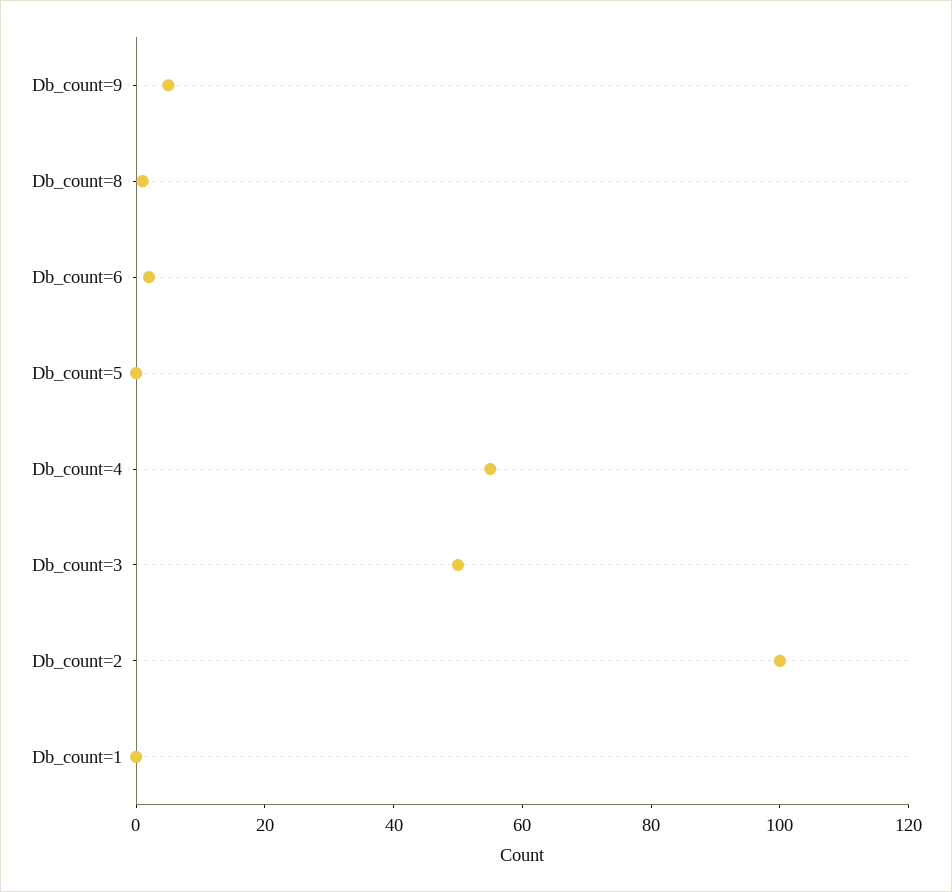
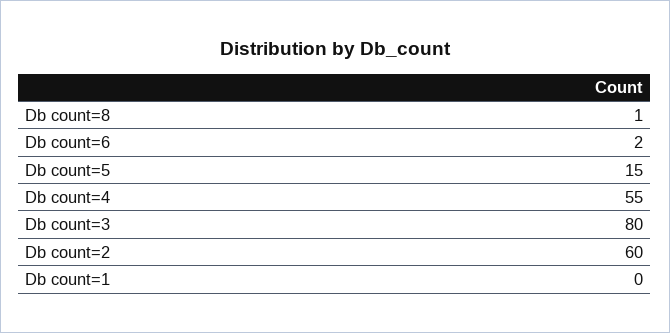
  {
-   "Db_count=9": 5,
    "Db_count=8": 1,
    "Db_count=6": 2,
-   "Db_count=5": 0,
+   "Db_count=5": 15,
    "Db_count=4": 55,
-   "Db_count=3": 50,
+   "Db_count=3": 80,
-   "Db_count=2": 100,
+   "Db_count=2": 60,
    "Db_count=1": 0
  }

